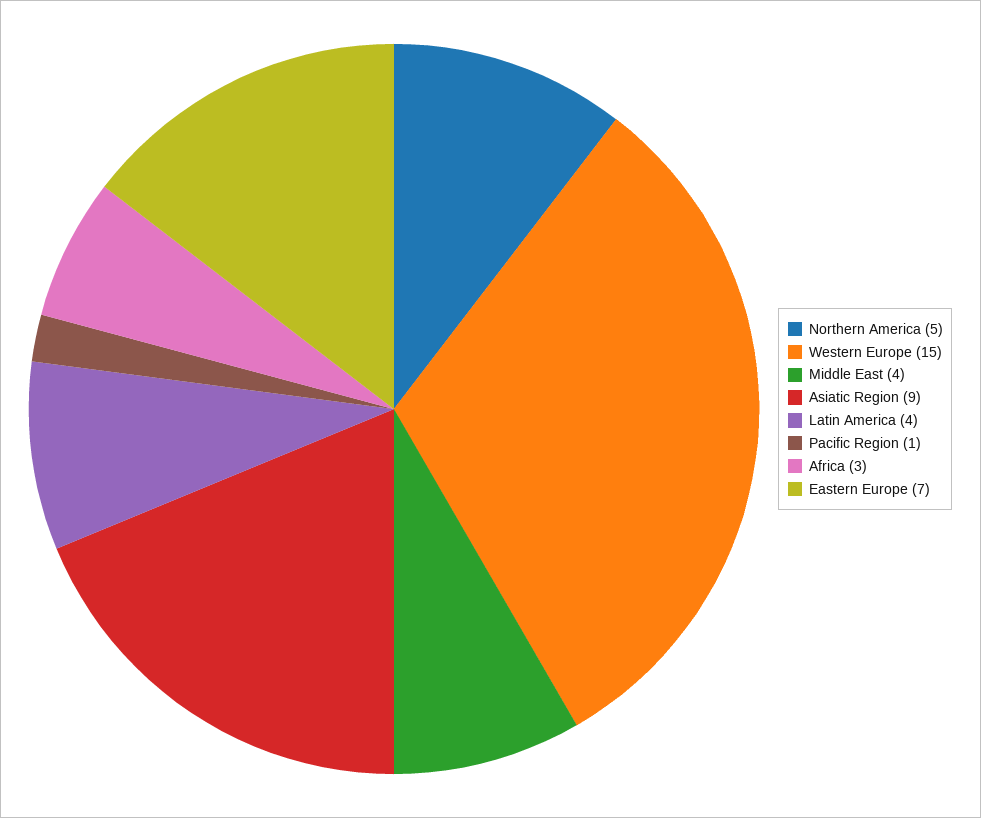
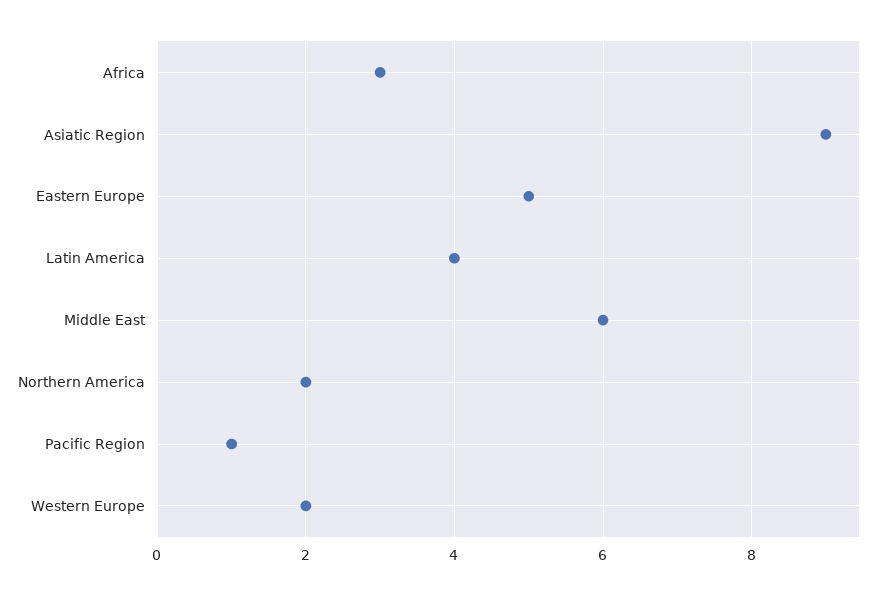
  {
-   "Northern America": 5,
+   "Northern America": 2,
-   "Western Europe": 15,
+   "Western Europe": 2,
-   "Middle East": 4,
+   "Middle East": 6,
    "Asiatic Region": 9,
    "Latin America": 4,
    "Pacific Region": 1,
    "Africa": 3,
-   "Eastern Europe": 7
+   "Eastern Europe": 5
  }

